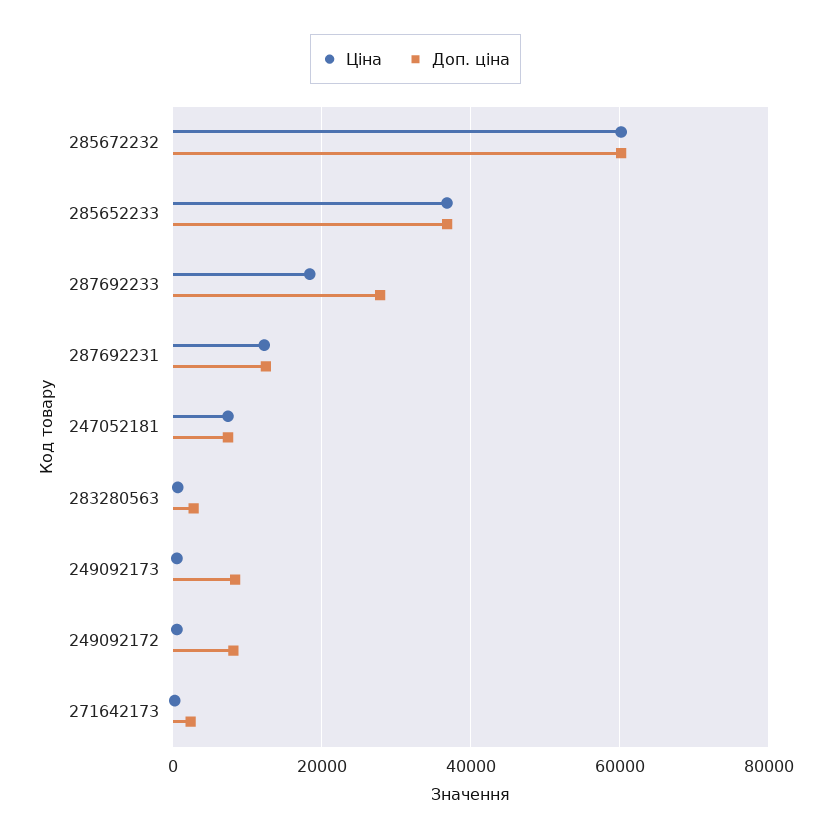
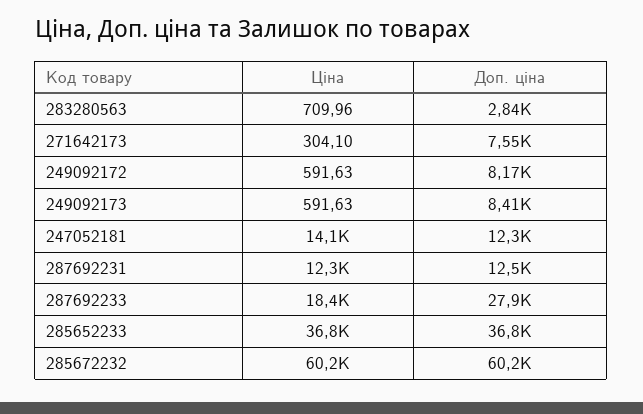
  {
    "Ціна": {
      "285672232": 60200,
      "285652233": 36800,
      "287692233": 18400,
      "287692231": 12300,
-     "247052181": 8000,
+     "247052181": 14100,
      "283280563": 709.96,
      "249092173": 591.63,
      "249092172": 591.63,
      "271642173": 304.1
    },
    "Доп. ціна": {
      "285672232": 60200,
      "285652233": 36800,
      "287692233": 27900,
      "287692231": 12500,
-     "247052181": 8000,
+     "247052181": 12300,
      "283280563": 2840,
      "249092173": 8410,
      "249092172": 8170,
-     "271642173": 2000
+     "271642173": 7550
    }
  }

